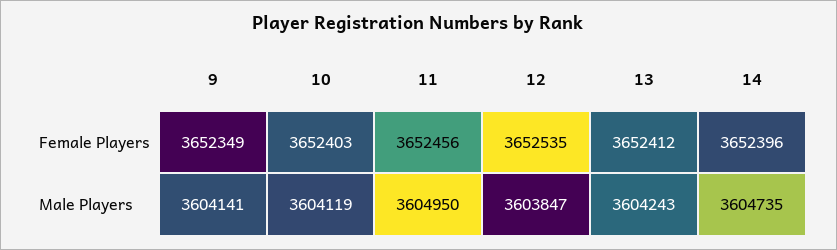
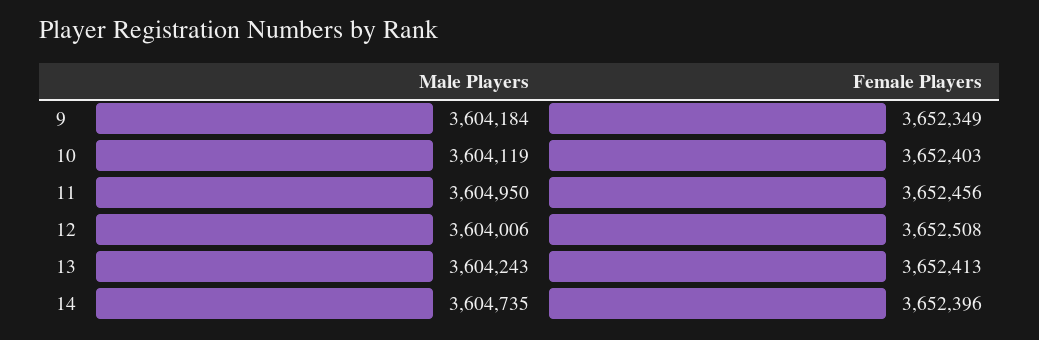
  {
    "9": {
      "Female Players": 3652349,
-     "Male Players": 3604141
+     "Male Players": 3604184
    },
    "10": {
      "Female Players": 3652403,
      "Male Players": 3604119
    },
    "11": {
      "Female Players": 3652456,
      "Male Players": 3604950
    },
    "12": {
-     "Female Players": 3652535,
+     "Female Players": 3652508,
-     "Male Players": 3603847
+     "Male Players": 3604006
    },
    "13": {
-     "Female Players": 3652412,
+     "Female Players": 3652413,
      "Male Players": 3604243
    },
    "14": {
      "Female Players": 3652396,
      "Male Players": 3604735
    }
  }

